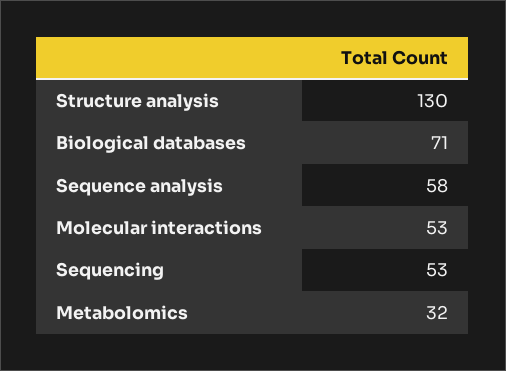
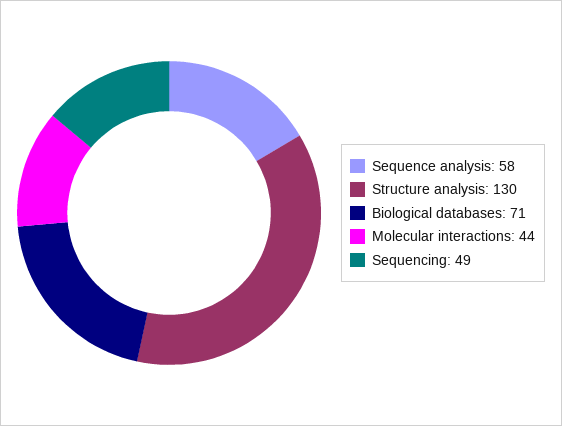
  {
    "Structure analysis": 130,
    "Biological databases": 71,
    "Sequence analysis": 58,
-   "Molecular interactions": 53,
+   "Molecular interactions": 44,
-   "Sequencing": 53,
+   "Sequencing": 49
-   "Metabolomics": 32
  }

